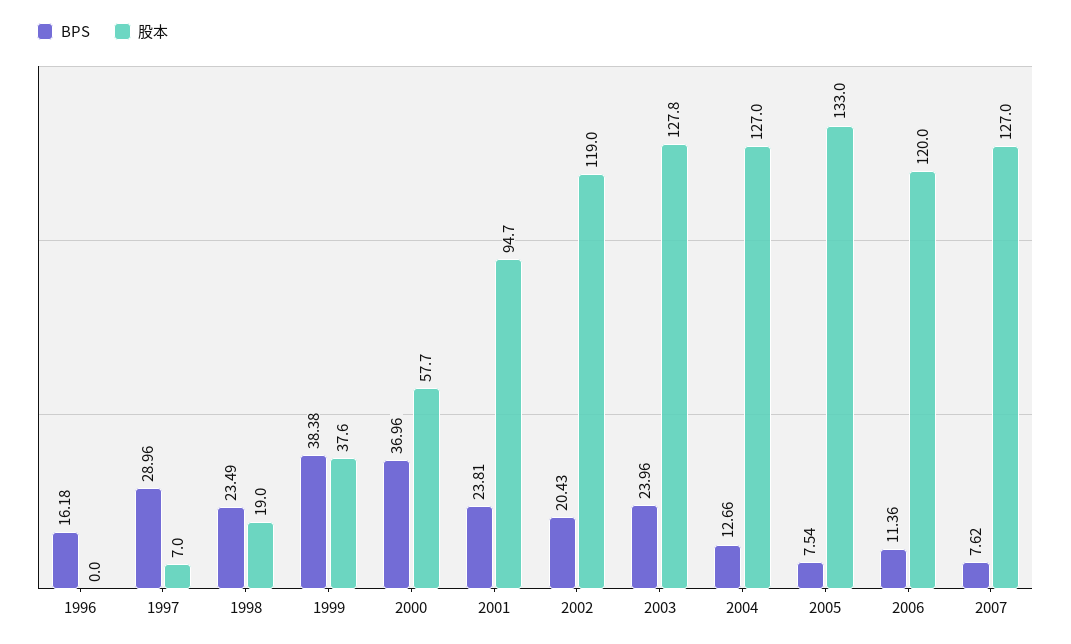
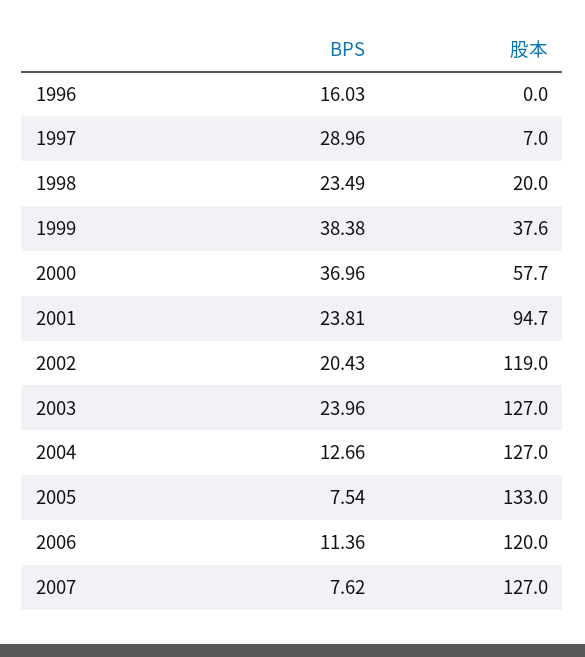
  {
    "BPS": {
-     "1996": 16.18,
+     "1996": 16.03,
      "1997": 28.96,
      "1998": 23.49,
      "1999": 38.38,
      "2000": 36.96,
      "2001": 23.81,
      "2002": 20.43,
      "2003": 23.96,
      "2004": 12.66,
      "2005": 7.54,
      "2006": 11.36,
      "2007": 7.62
    },
    "股本": {
      "1996": 0,
      "1997": 7,
-     "1998": 19,
+     "1998": 20,
      "1999": 37.6,
      "2000": 57.7,
      "2001": 94.7,
      "2002": 119,
-     "2003": 127.8,
+     "2003": 127,
      "2004": 127,
      "2005": 133,
      "2006": 120,
      "2007": 127
    }
  }

